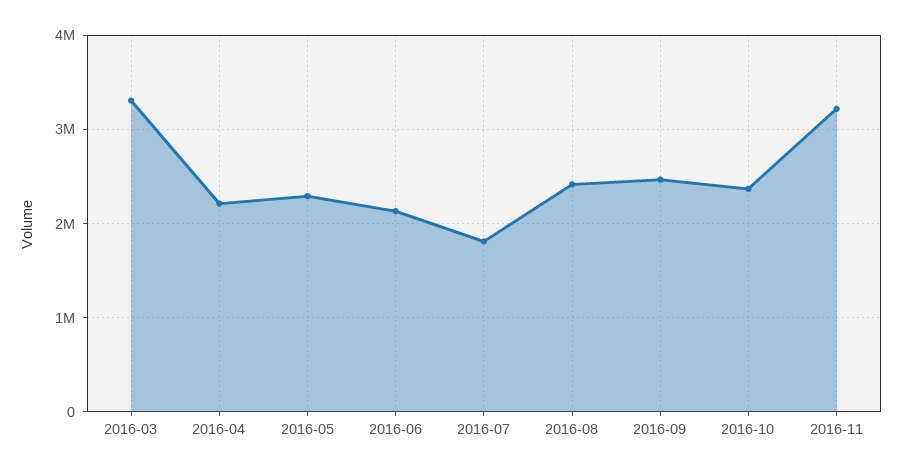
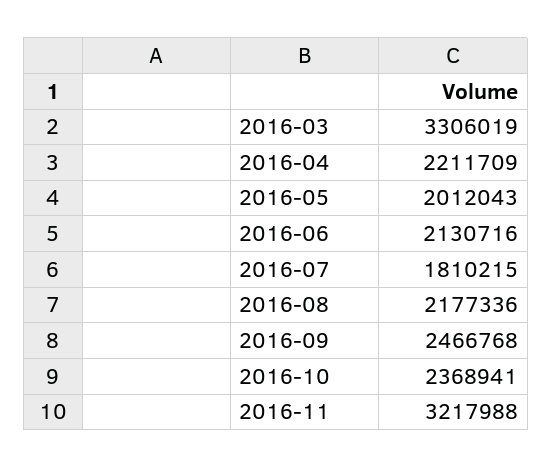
  {
    "2016-03": 3306019,
    "2016-04": 2211709,
-   "2016-05": 2300000,
+   "2016-05": 2012043,
    "2016-06": 2130716,
    "2016-07": 1810215,
-   "2016-08": 2400000,
+   "2016-08": 2177336,
    "2016-09": 2466768,
    "2016-10": 2368941,
    "2016-11": 3217988
  }

